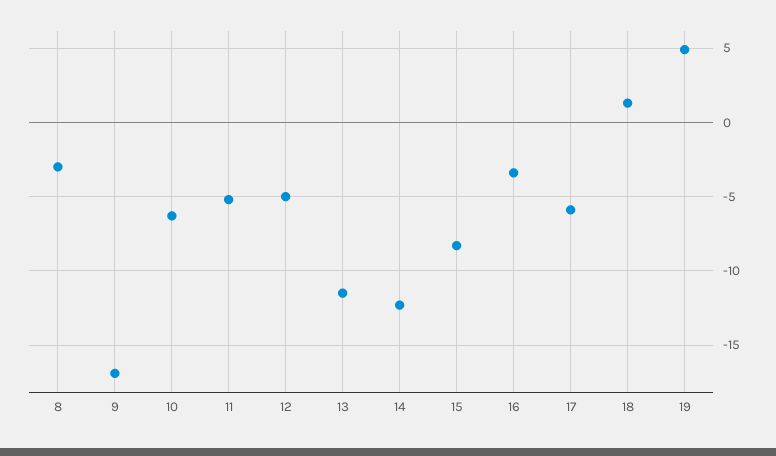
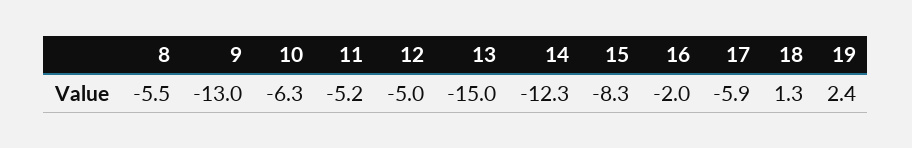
  {
-   "8": -3,
+   "8": -5.5,
-   "9": -17,
+   "9": -13,
    "10": -6.3,
    "11": -5.2,
    "12": -5,
-   "13": -11.5,
+   "13": -15,
    "14": -12.3,
    "15": -8.3,
-   "16": -3.5,
+   "16": -2,
    "17": -5.9,
    "18": 1.3,
-   "19": 5
+   "19": 2.4
  }

